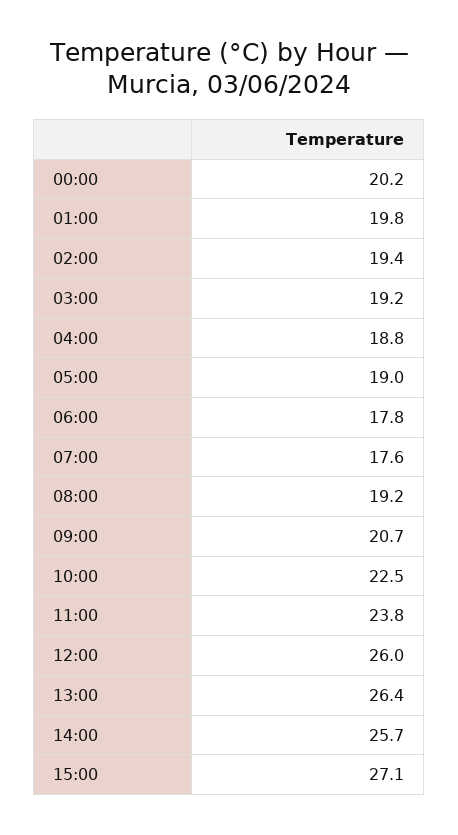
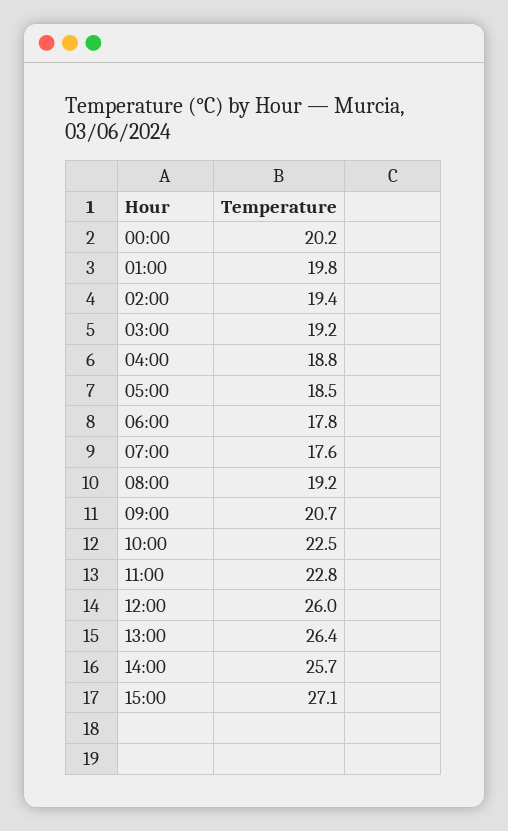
  {
    "00:00": 20.2,
    "01:00": 19.8,
    "02:00": 19.4,
    "03:00": 19.2,
    "04:00": 18.8,
-   "05:00": 19,
+   "05:00": 18.5,
    "06:00": 17.8,
    "07:00": 17.6,
    "08:00": 19.2,
    "09:00": 20.7,
    "10:00": 22.5,
-   "11:00": 23.8,
+   "11:00": 22.8,
    "12:00": 26,
    "13:00": 26.4,
    "14:00": 25.7,
    "15:00": 27.1
  }

